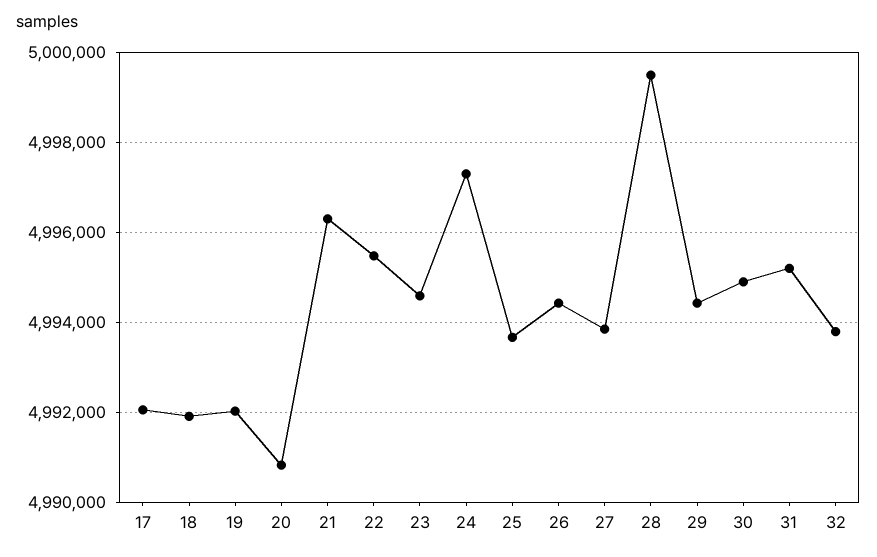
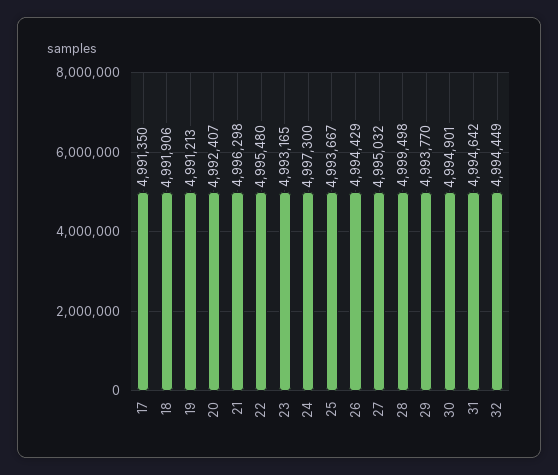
  {
-   "17": 4992000,
+   "17": 4991350,
    "18": 4991906,
-   "19": 4992000,
+   "19": 4991213,
-   "20": 4990800,
+   "20": 4992407,
    "21": 4996298,
    "22": 4995480,
-   "23": 4994600,
+   "23": 4993165,
    "24": 4997300,
    "25": 4993667,
    "26": 4994429,
-   "27": 4993800,
+   "27": 4995032,
    "28": 4999498,
-   "29": 4994400,
+   "29": 4993770,
    "30": 4994901,
-   "31": 4995200,
+   "31": 4994642,
-   "32": 4993800
+   "32": 4994449
  }

